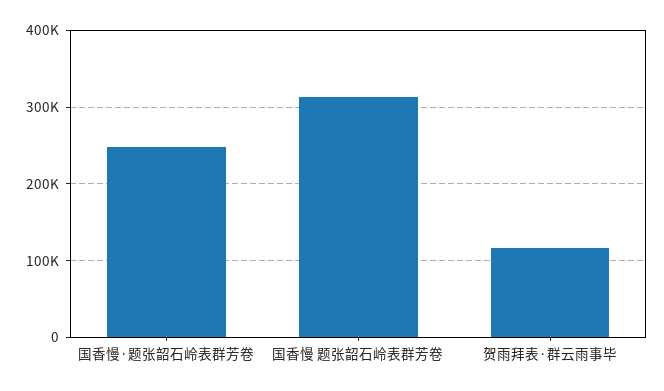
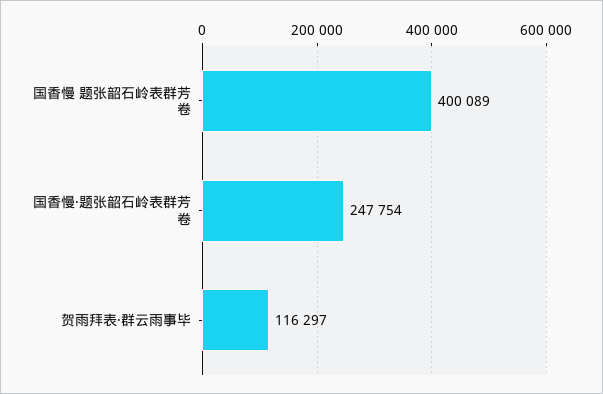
  {
    "国香慢·题张韶石岭表群芳卷": 247754,
-   "国香慢 题张韶石岭表群芳卷": 310000,
+   "国香慢 题张韶石岭表群芳卷": 400089,
    "贺雨拜表·群云雨事毕": 116297
  }

